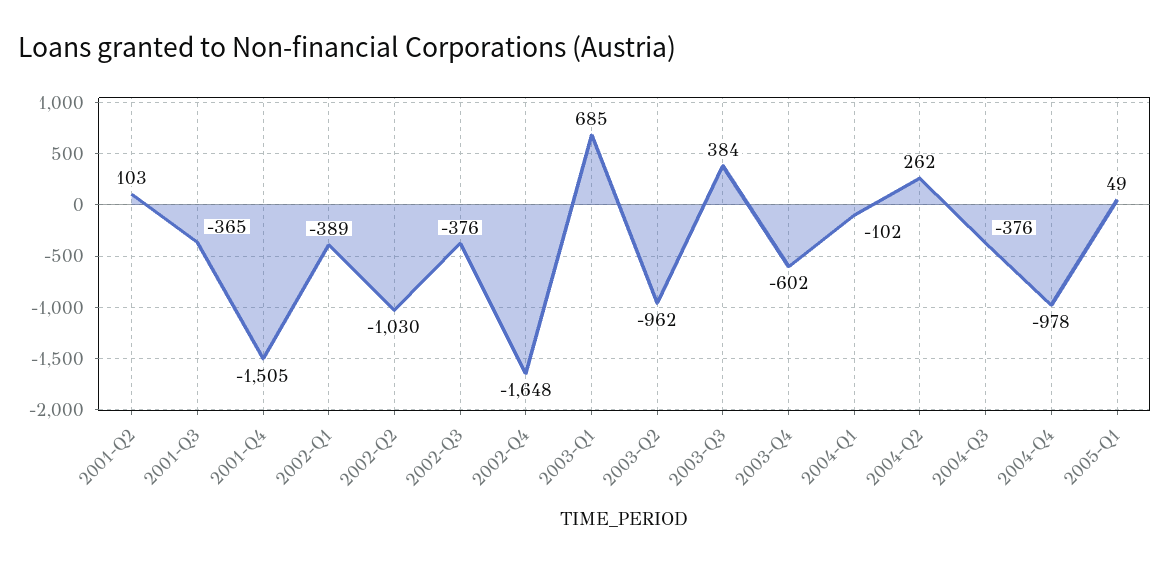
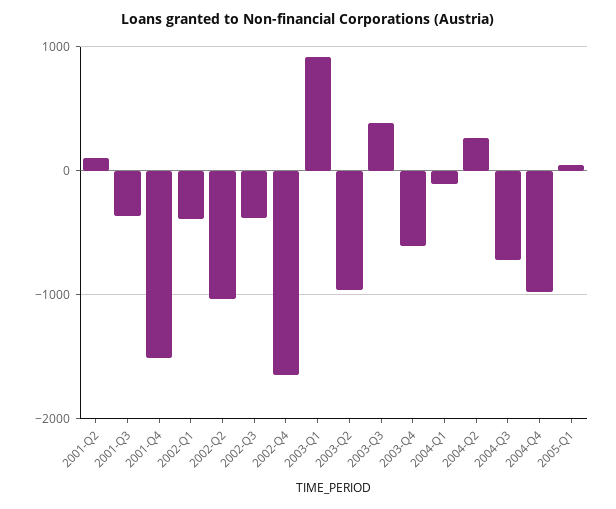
  {
    "2001-Q2": 103,
    "2001-Q3": -365,
    "2001-Q4": -1505,
    "2002-Q1": -389,
    "2002-Q2": -1030,
    "2002-Q3": -376,
    "2002-Q4": -1648,
-   "2003-Q1": 685,
+   "2003-Q1": 900,
    "2003-Q2": -962,
    "2003-Q3": 384,
    "2003-Q4": -602,
    "2004-Q1": -102,
    "2004-Q2": 262,
-   "2004-Q3": -376,
+   "2004-Q3": -700,
    "2004-Q4": -978,
    "2005-Q1": 49
  }

